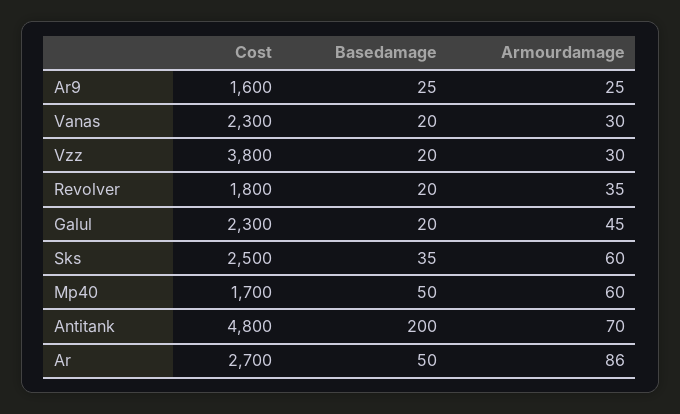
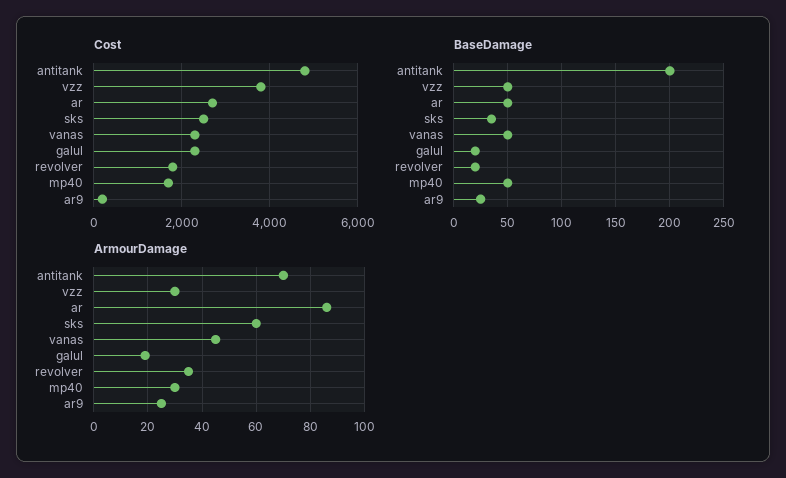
  {
    "Cost": {
-     "Ar9": 1600,
+     "Ar9": 200,
      "Vanas": 2300,
      "Vzz": 3800,
      "Revolver": 1800,
      "Galul": 2300,
      "Sks": 2500,
      "Mp40": 1700,
      "Antitank": 4800,
      "Ar": 2700
    },
    "Basedamage": {
      "Ar9": 25,
-     "Vanas": 20,
+     "Vanas": 50,
-     "Vzz": 20,
+     "Vzz": 50,
      "Revolver": 20,
      "Galul": 20,
      "Sks": 35,
      "Mp40": 50,
      "Antitank": 200,
      "Ar": 50
    },
    "Armourdamage": {
      "Ar9": 25,
-     "Vanas": 30,
+     "Vanas": 45,
      "Vzz": 30,
      "Revolver": 35,
-     "Galul": 45,
+     "Galul": 20,
      "Sks": 60,
-     "Mp40": 60,
+     "Mp40": 30,
      "Antitank": 70,
      "Ar": 86
    }
  }

